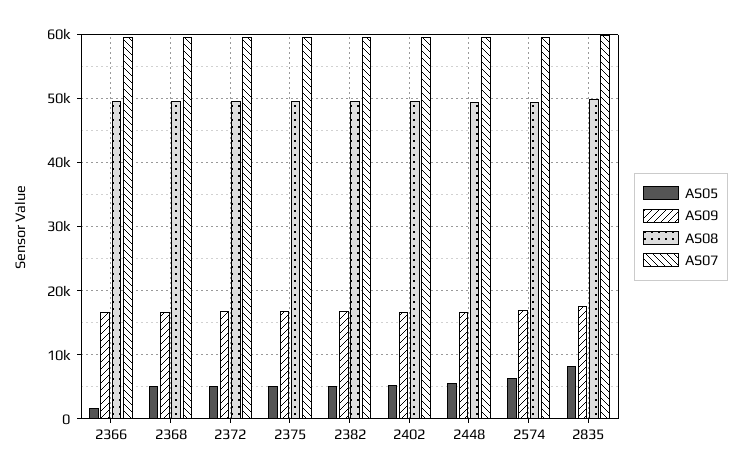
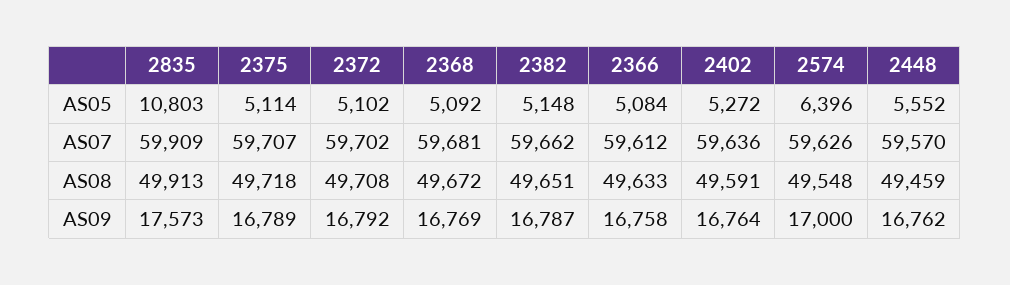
  {
    "AS05": {
-     "2366": 2000,
+     "2366": 5084,
      "2368": 5092,
      "2372": 5102,
      "2375": 5114,
      "2382": 5148,
      "2402": 5272,
      "2448": 5552,
      "2574": 6396,
-     "2835": 8000
+     "2835": 10803
    },
    "AS09": {
      "2366": 16758,
      "2368": 16769,
      "2372": 16792,
      "2375": 16789,
      "2382": 16787,
      "2402": 16764,
      "2448": 16762,
      "2574": 17000,
      "2835": 17573
    },
    "AS08": {
      "2366": 49633,
      "2368": 49672,
      "2372": 49708,
      "2375": 49718,
      "2382": 49651,
      "2402": 49591,
      "2448": 49459,
      "2574": 49548,
      "2835": 49913
    },
    "AS07": {
      "2366": 59612,
      "2368": 59681,
      "2372": 59702,
      "2375": 59707,
      "2382": 59662,
      "2402": 59636,
      "2448": 59570,
      "2574": 59626,
      "2835": 59909
    }
  }

